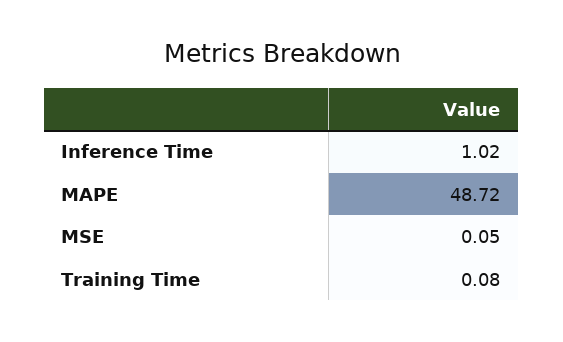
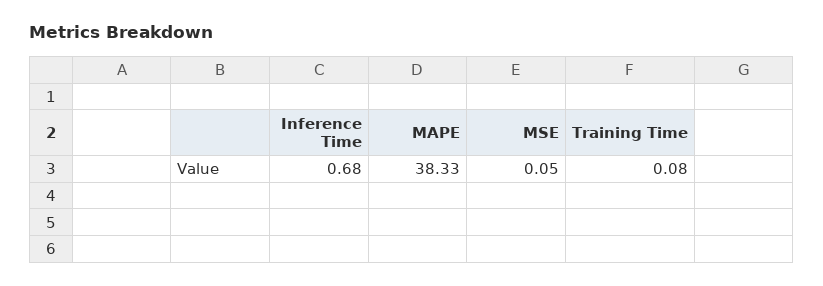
  {
-   "Inference Time": 1.02,
+   "Inference Time": 0.68,
-   "MAPE": 48.72,
+   "MAPE": 38.33,
    "MSE": 0.05,
    "Training Time": 0.08
  }

